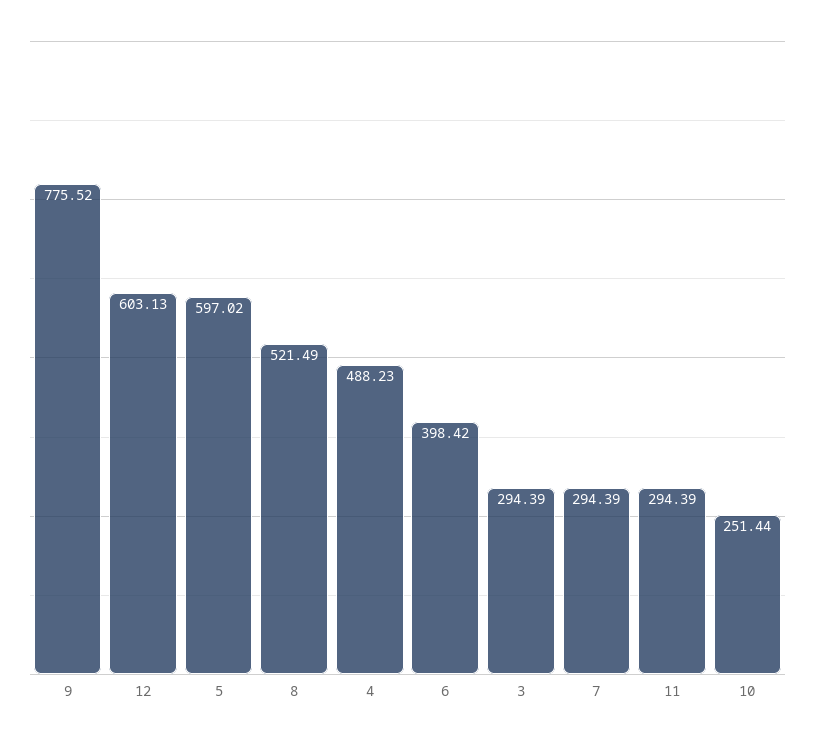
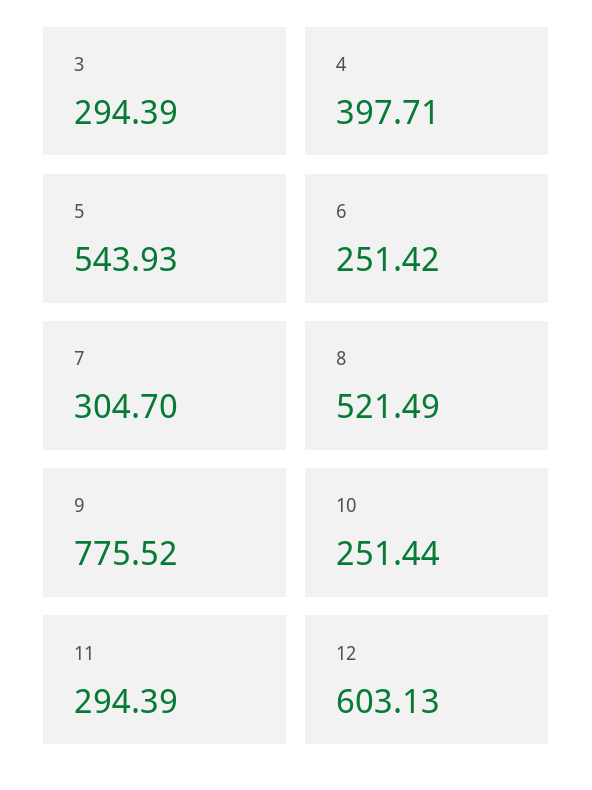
  {
    "9": 775.52,
    "12": 603.13,
-   "5": 597.02,
+   "5": 543.93,
    "8": 521.49,
-   "4": 488.23,
+   "4": 397.71,
-   "6": 398.42,
+   "6": 251.42,
    "3": 294.39,
-   "7": 294.39,
+   "7": 304.7,
    "11": 294.39,
    "10": 251.44
  }

